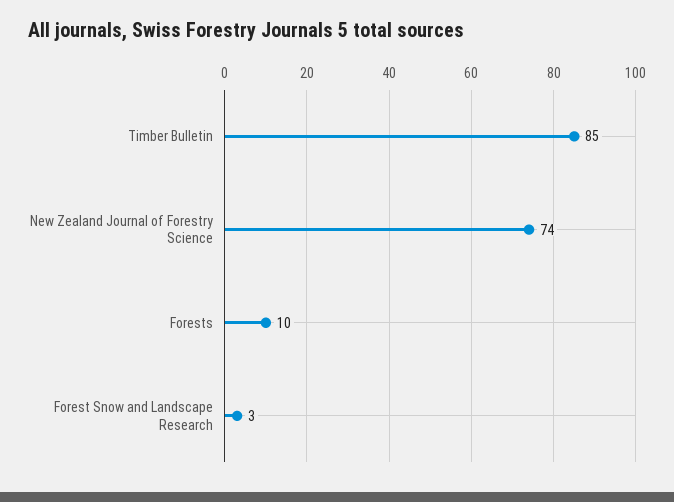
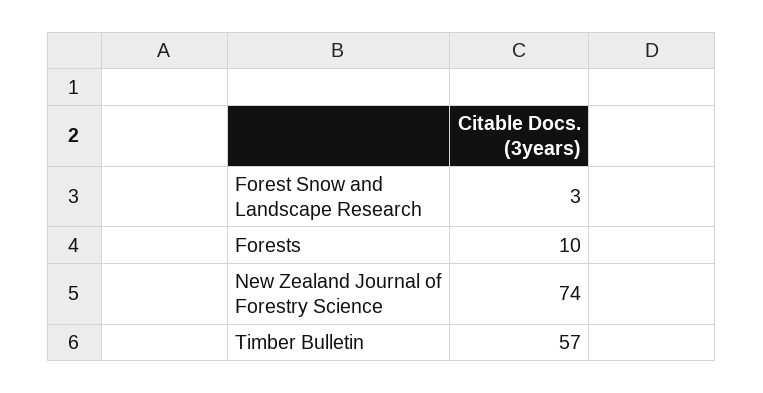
  {
-   "Timber Bulletin": 85,
+   "Timber Bulletin": 57,
    "New Zealand Journal of Forestry Science": 74,
    "Forests": 10,
    "Forest Snow and Landscape Research": 3
  }

